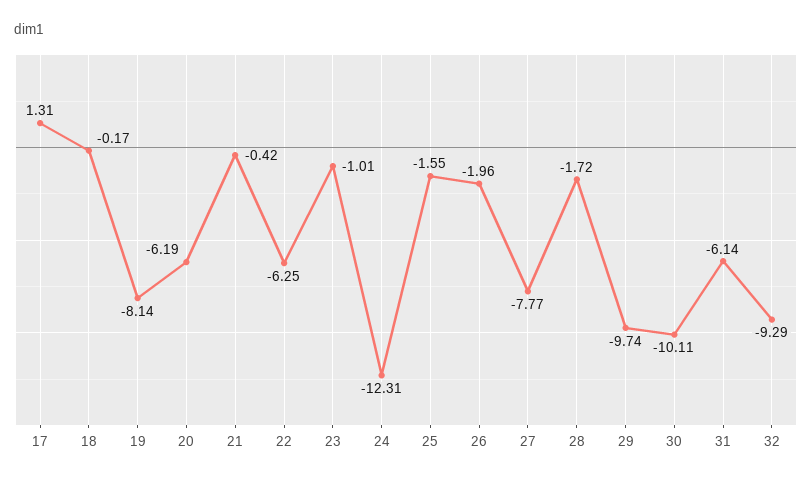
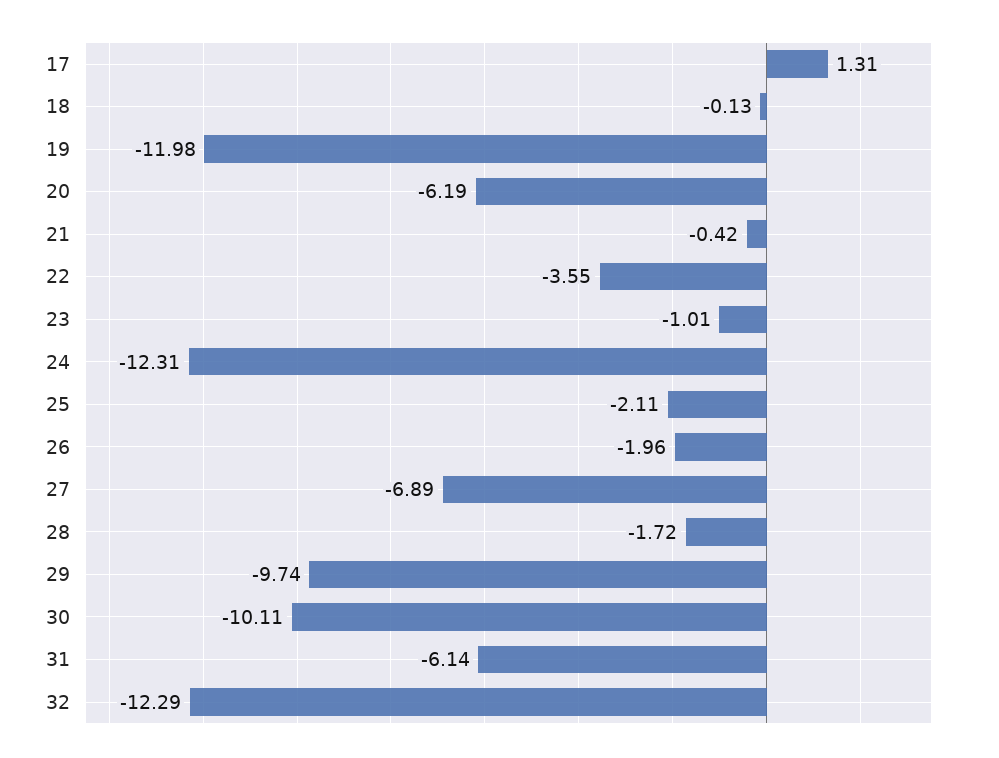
  {
    "17": 1.31,
-   "18": -0.17,
+   "18": -0.13,
-   "19": -8.14,
+   "19": -11.98,
    "20": -6.19,
    "21": -0.42,
-   "22": -6.25,
+   "22": -3.55,
    "23": -1.01,
    "24": -12.31,
-   "25": -1.55,
+   "25": -2.11,
    "26": -1.96,
-   "27": -7.77,
+   "27": -6.89,
    "28": -1.72,
    "29": -9.74,
    "30": -10.11,
    "31": -6.14,
-   "32": -9.29
+   "32": -12.29
  }

